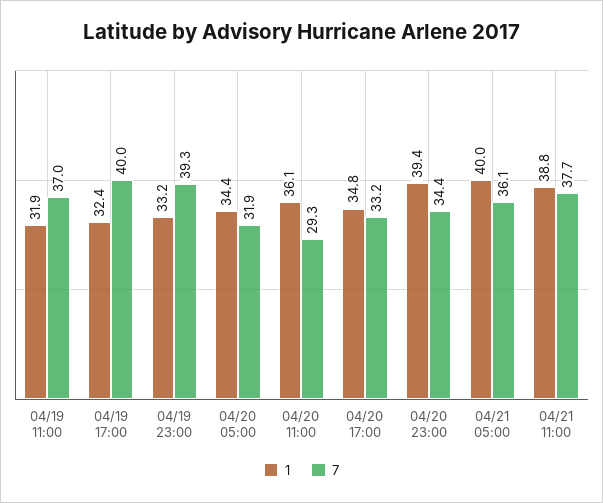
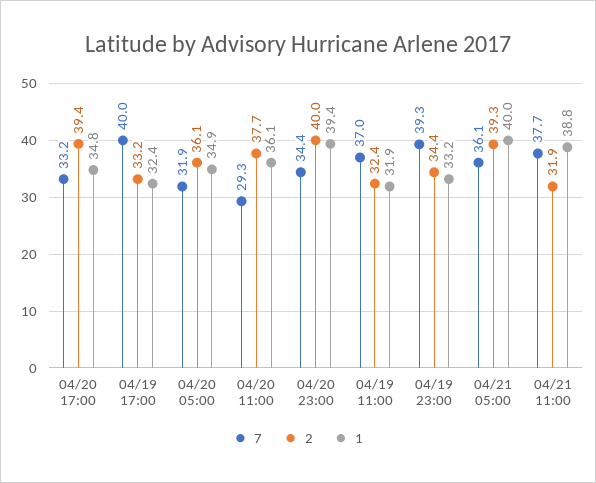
  {
    "1": {
      "04/19 11:00": 31.9,
      "04/19 17:00": 32.4,
      "04/19 23:00": 33.2,
-     "04/20 05:00": 34.4,
+     "04/20 05:00": 34.9,
      "04/20 11:00": 36.1,
      "04/20 17:00": 34.8,
      "04/20 23:00": 39.4,
      "04/21 05:00": 40,
      "04/21 11:00": 38.8
    },
    "7": {
      "04/19 11:00": 37,
      "04/19 17:00": 40,
      "04/19 23:00": 39.3,
      "04/20 05:00": 31.9,
      "04/20 11:00": 29.3,
      "04/20 17:00": 33.2,
      "04/20 23:00": 34.4,
      "04/21 05:00": 36.1,
      "04/21 11:00": 37.7
-   }
+   },
+   "2": {
+     "04/20 17:00": 39.4,
+     "04/19 17:00": 33.2,
+     "04/20 05:00": 36.1,
+     "04/20 11:00": 37.7,
+     "04/20 23:00": 40,
+     "04/19 11:00": 32.4,
+     "04/19 23:00": 34.4,
+     "04/21 05:00": 39.3,
+     "04/21 11:00": 31.9
+   }
  }

